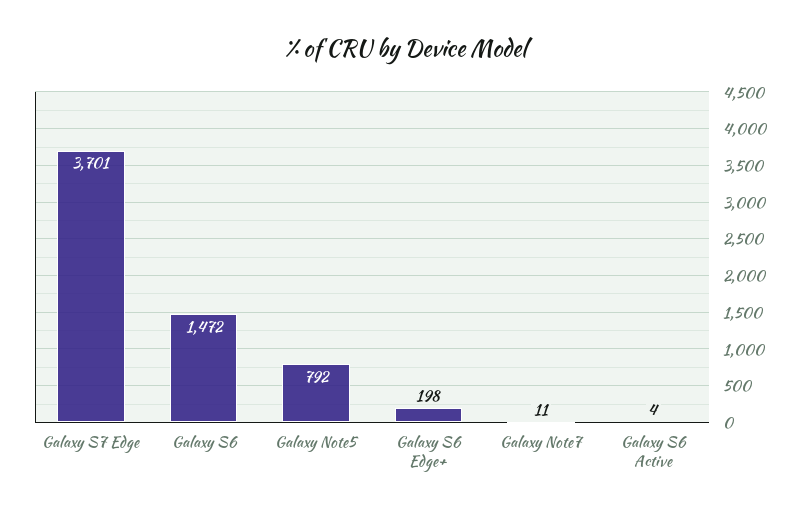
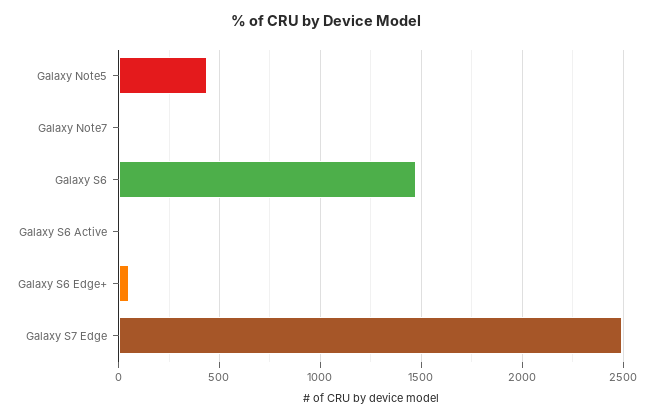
  {
-   "Galaxy S7 Edge": 3701,
+   "Galaxy S7 Edge": 2500,
    "Galaxy S6": 1472,
-   "Galaxy Note5": 792,
+   "Galaxy Note5": 450,
-   "Galaxy S6 Edge+": 198,
+   "Galaxy S6 Edge+": 50,
    "Galaxy Note7": 11,
    "Galaxy S6 Active": 4
  }

